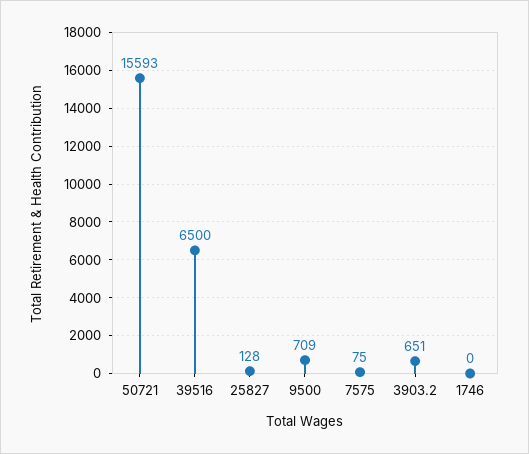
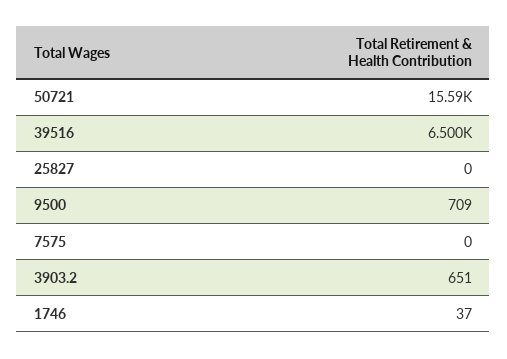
  {
    "50721": 15593,
    "39516": 6500,
-   "25827": 128,
+   "25827": 0,
    "9500": 709,
-   "7575": 75,
+   "7575": 0,
    "3903.2": 651,
-   "1746": 0
+   "1746": 37
  }

